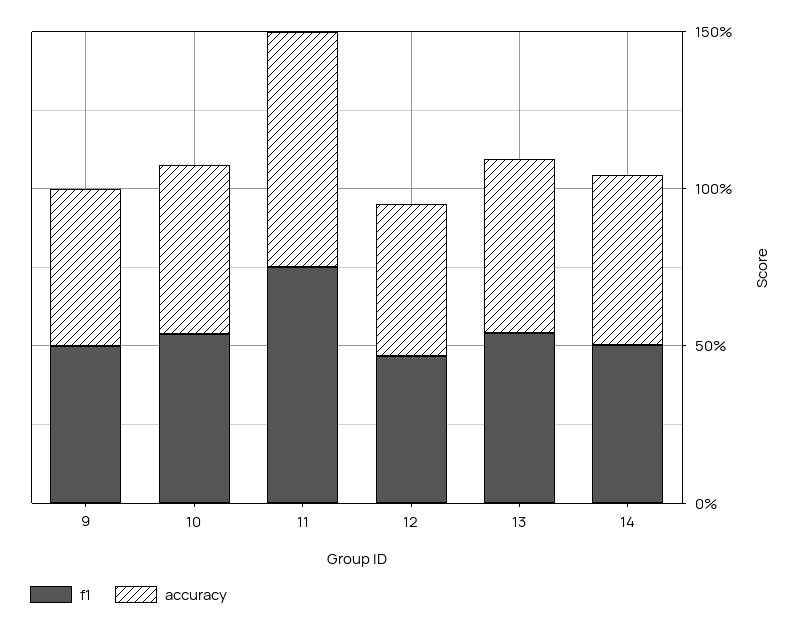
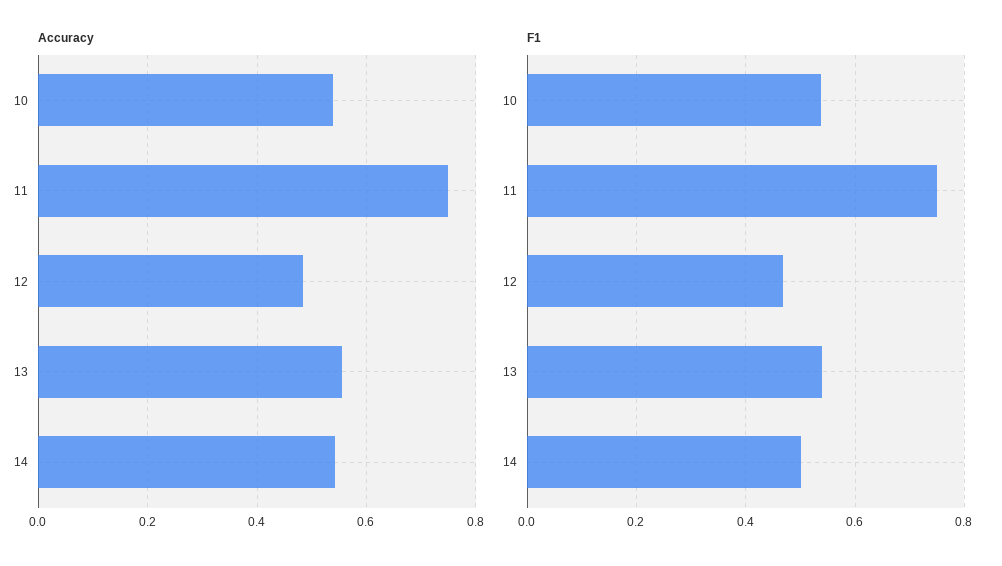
  {
    "f1": {
-     "9": 0.5,
      "10": 0.54,
      "11": 0.76,
      "12": 0.46,
      "13": 0.54,
      "14": 0.5
    },
    "accuracy": {
-     "9": 0.5,
      "10": 0.54,
      "11": 0.76,
      "12": 0.48,
      "13": 0.56,
      "14": 0.54
    }
  }

